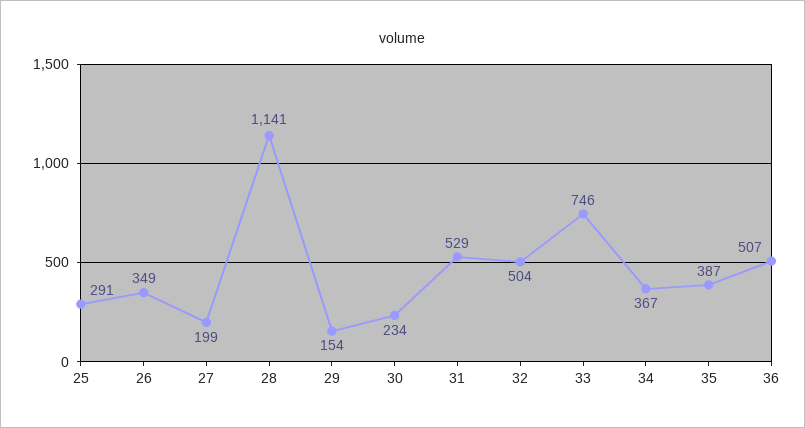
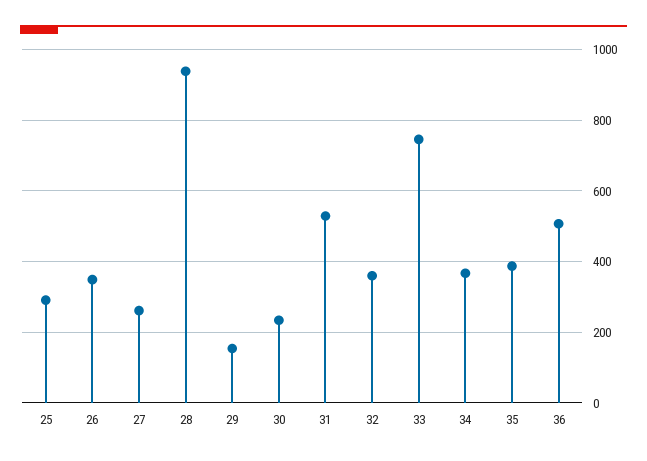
  {
    "25": 291,
    "26": 349,
-   "27": 199,
+   "27": 260,
-   "28": 1141,
+   "28": 940,
    "29": 154,
    "30": 234,
    "31": 529,
-   "32": 504,
+   "32": 360,
    "33": 746,
    "34": 367,
    "35": 387,
    "36": 507
  }

